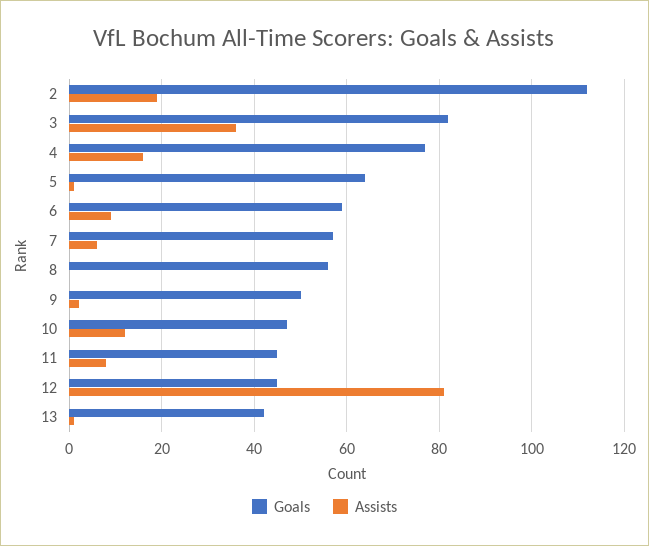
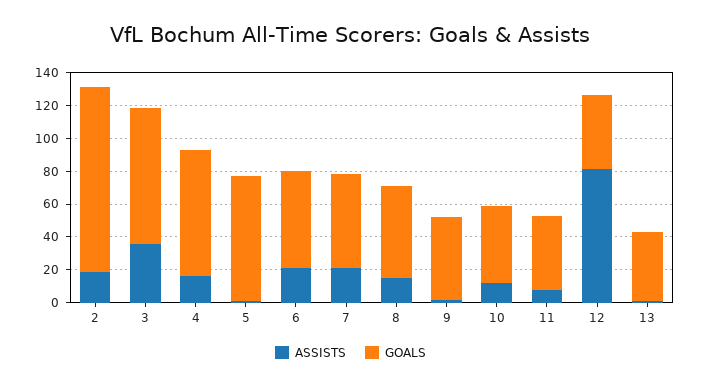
  {
    "Goals": {
      "2": 110,
      "3": 80,
      "4": 75,
-     "5": 65,
+     "5": 75,
      "6": 60,
      "7": 55,
      "8": 55,
      "9": 50,
      "10": 45,
      "11": 45,
      "12": 45,
      "13": 40
    },
    "Assists": {
      "2": 20,
      "3": 35,
      "4": 15,
      "5": 0,
-     "6": 10,
+     "6": 20,
-     "7": 5,
+     "7": 20,
-     "8": 0,
+     "8": 15,
      "9": 0,
      "10": 10,
      "11": 10,
      "12": 80,
      "13": 0
    }
  }

